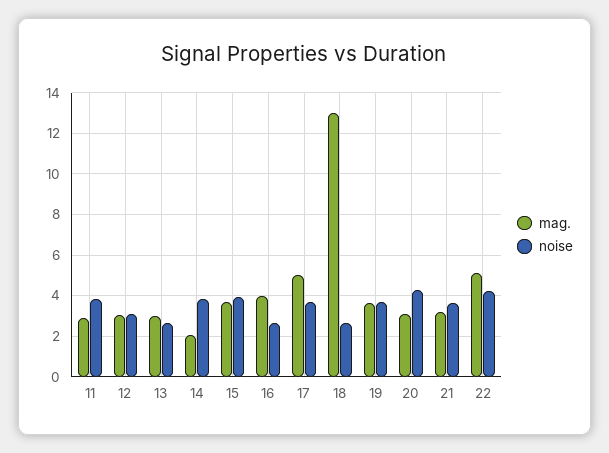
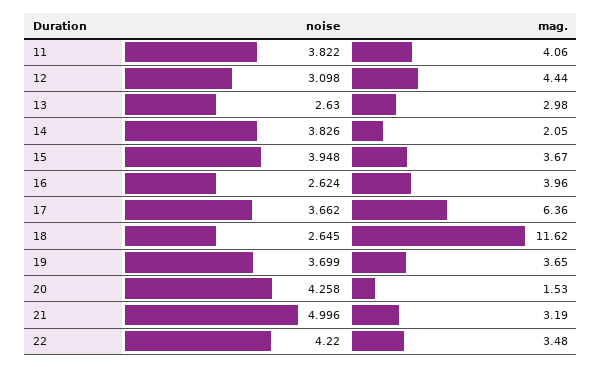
  {
    "mag.": {
-     "11": 3,
+     "11": 4.06,
-     "12": 3,
+     "12": 4.44,
      "13": 2.98,
      "14": 2.05,
      "15": 3.67,
      "16": 3.96,
-     "17": 5,
+     "17": 6.36,
-     "18": 13,
+     "18": 11.62,
      "19": 3.65,
-     "20": 3,
+     "20": 1.53,
      "21": 3.19,
-     "22": 5
+     "22": 3.48
    },
    "noise": {
      "11": 3.822,
      "12": 3.098,
      "13": 2.63,
      "14": 3.826,
      "15": 3.948,
      "16": 2.624,
      "17": 3.662,
      "18": 2.645,
      "19": 3.699,
      "20": 4.258,
-     "21": 3.5,
+     "21": 4.996,
      "22": 4.22
    }
  }

